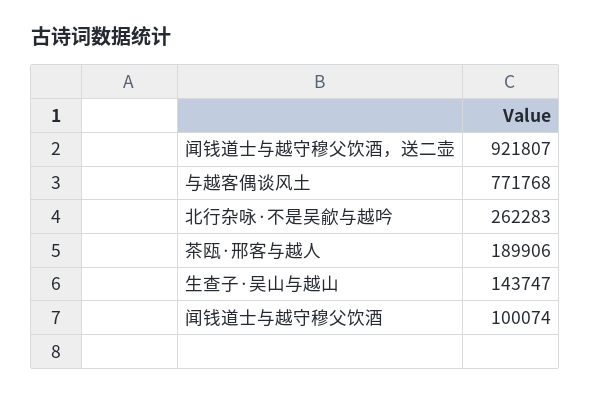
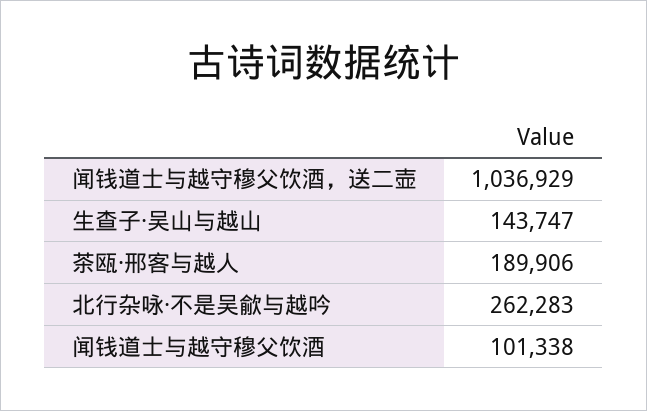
  {
-   "闻钱道士与越守穆父饮酒，送二壶": 921807,
+   "闻钱道士与越守穆父饮酒，送二壶": 1036929,
-   "与越客偶谈风土": 771768,
    "北行杂咏·不是吴歈与越吟": 262283,
    "茶瓯·邢客与越人": 189906,
    "生查子·吴山与越山": 143747,
-   "闻钱道士与越守穆父饮酒": 100074
+   "闻钱道士与越守穆父饮酒": 101338
  }

